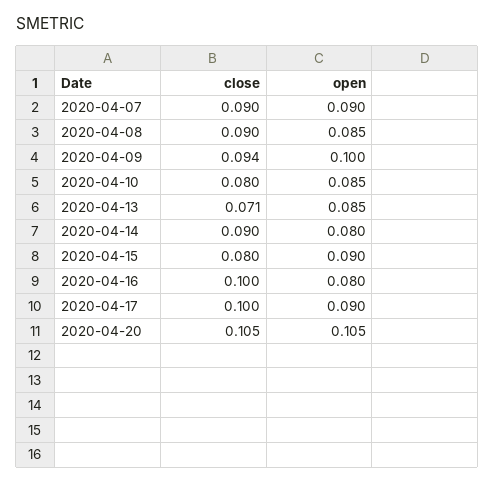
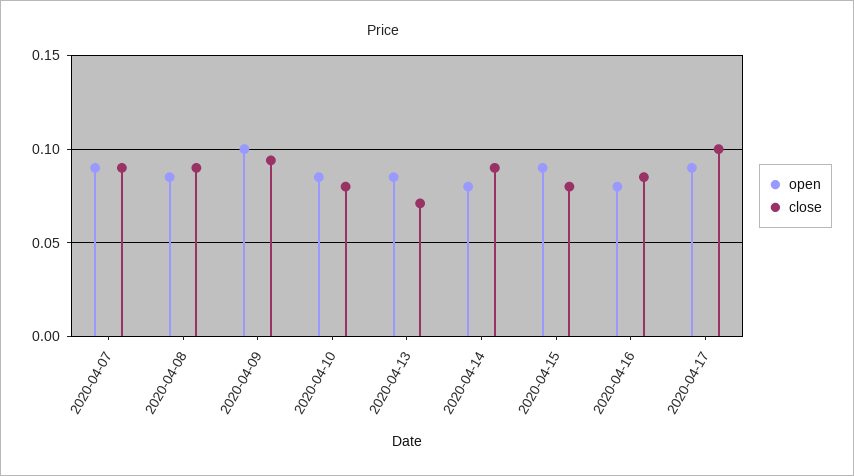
  {
    "close": {
      "2020-04-07": 0.09,
      "2020-04-08": 0.09,
      "2020-04-09": 0.094,
      "2020-04-10": 0.08,
      "2020-04-13": 0.071,
      "2020-04-14": 0.09,
      "2020-04-15": 0.08,
-     "2020-04-16": 0.1,
+     "2020-04-16": 0.085,
-     "2020-04-17": 0.1,
+     "2020-04-17": 0.1
-     "2020-04-20": 0.105
    },
    "open": {
      "2020-04-07": 0.09,
      "2020-04-08": 0.085,
      "2020-04-09": 0.1,
      "2020-04-10": 0.085,
      "2020-04-13": 0.085,
      "2020-04-14": 0.08,
      "2020-04-15": 0.09,
      "2020-04-16": 0.08,
-     "2020-04-17": 0.09,
+     "2020-04-17": 0.09
-     "2020-04-20": 0.105
    }
  }

